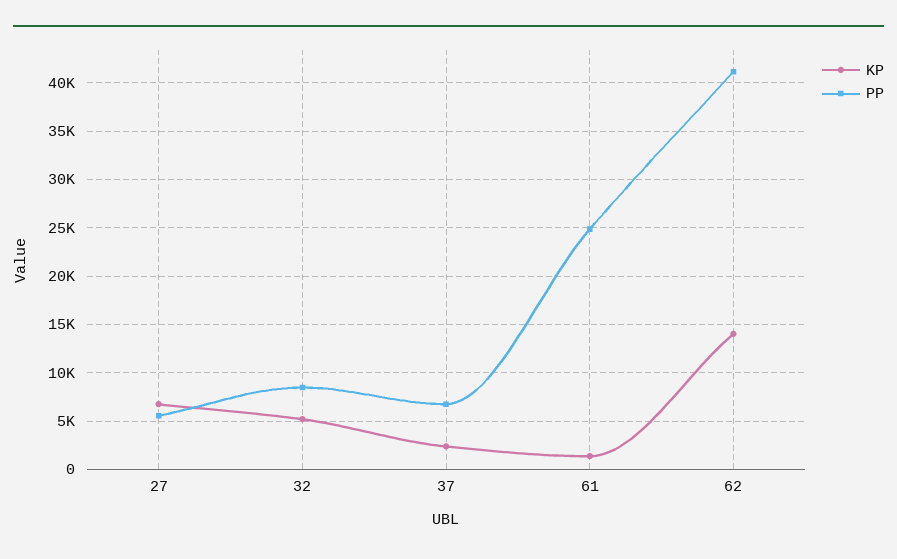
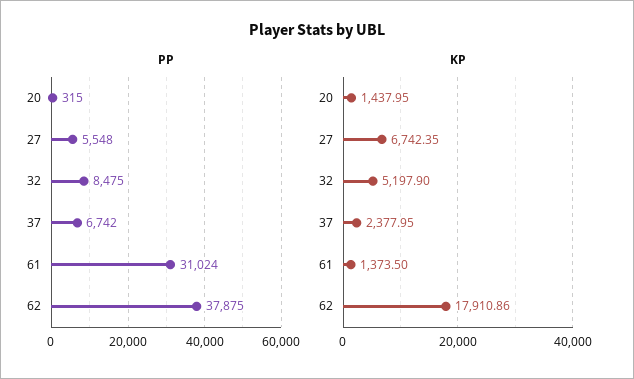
  {
    "KP": {
      "27": 6742.35,
      "32": 5197.9,
      "37": 2377.95,
      "61": 1373.5,
-     "62": 14000
+     "62": 17910.86,
+     "20": 1437.95
    },
    "PP": {
      "27": 5548,
      "32": 8475,
      "37": 6742,
-     "61": 25000,
+     "61": 31024,
-     "62": 41000
+     "62": 37875,
+     "20": 315
    }
  }

